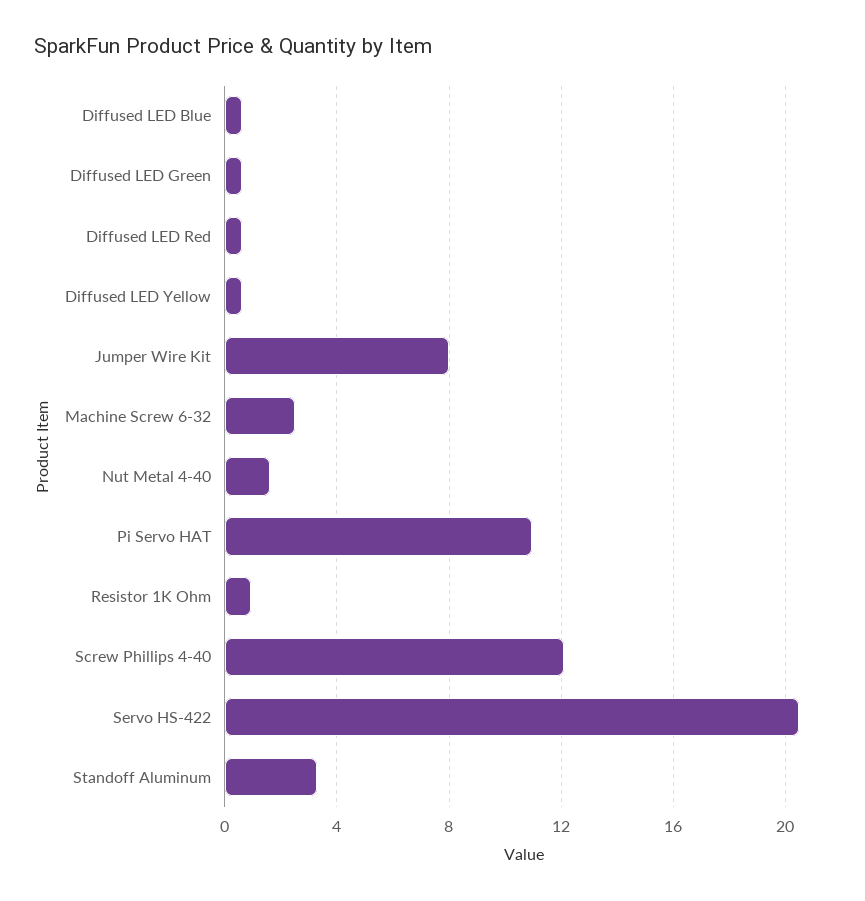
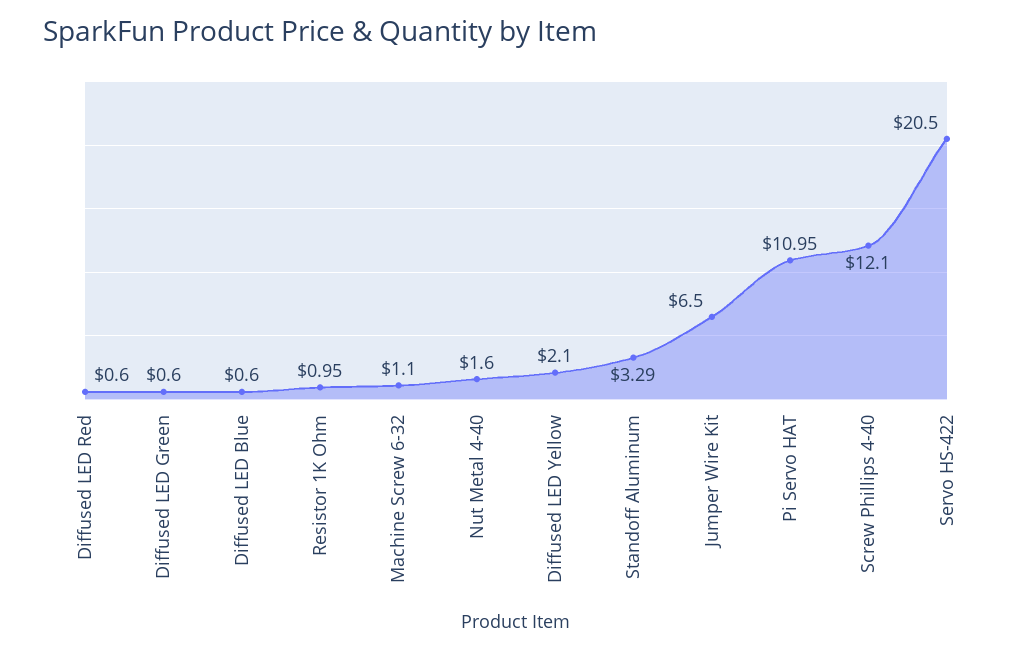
  {
    "Diffused LED Blue": 0.6,
    "Diffused LED Green": 0.6,
    "Diffused LED Red": 0.6,
-   "Diffused LED Yellow": 0.5,
+   "Diffused LED Yellow": 2.1,
-   "Jumper Wire Kit": 8,
+   "Jumper Wire Kit": 6.5,
-   "Machine Screw 6-32": 2.5,
+   "Machine Screw 6-32": 1.1,
    "Nut Metal 4-40": 1.6,
    "Pi Servo HAT": 10.95,
    "Resistor 1K Ohm": 0.95,
    "Screw Phillips 4-40": 12.1,
    "Servo HS-422": 20.5,
    "Standoff Aluminum": 3.29
  }

